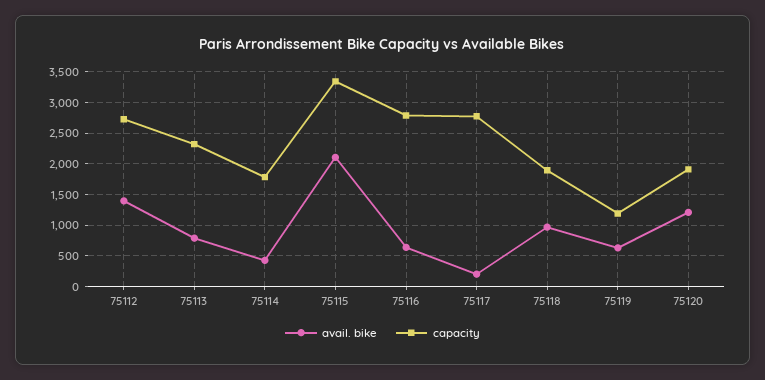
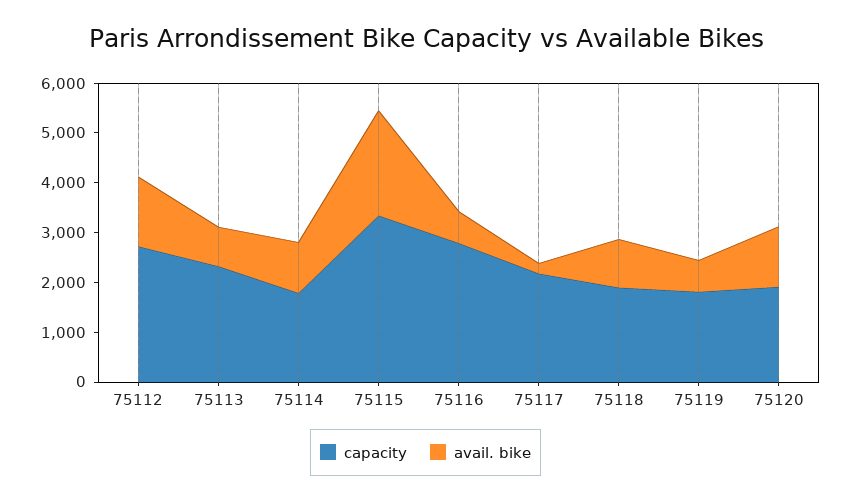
  {
    "avail. bike": {
      "75112": 1400,
      "75113": 800,
-     "75114": 400,
+     "75114": 1000,
      "75115": 2100,
      "75116": 600,
      "75117": 200,
      "75118": 1000,
      "75119": 600,
      "75120": 1200
    },
    "capacity": {
      "75112": 2700,
      "75113": 2300,
      "75114": 1800,
      "75115": 3300,
      "75116": 2800,
-     "75117": 2800,
+     "75117": 2200,
      "75118": 1900,
-     "75119": 1200,
+     "75119": 1800,
      "75120": 1900
    }
  }

